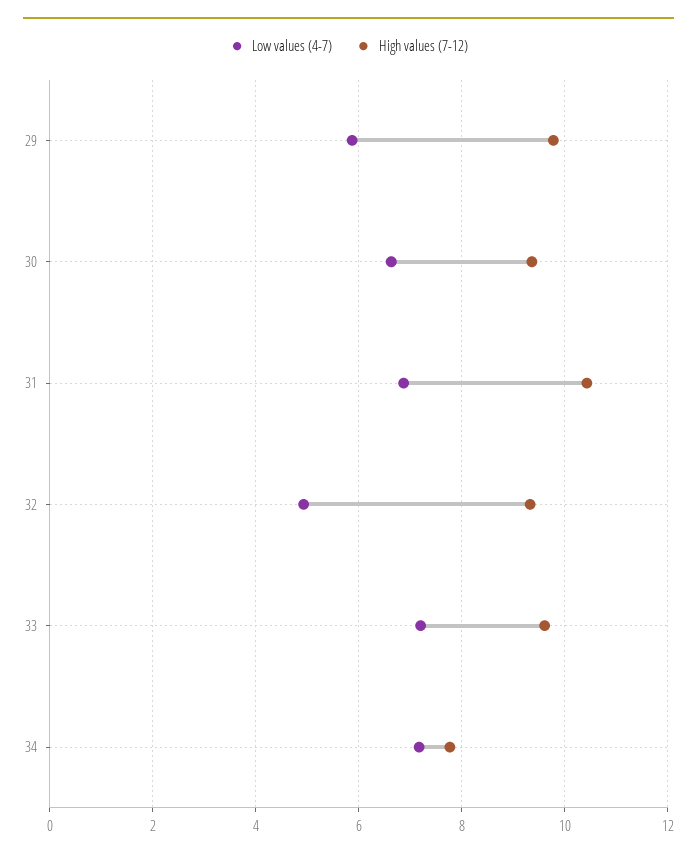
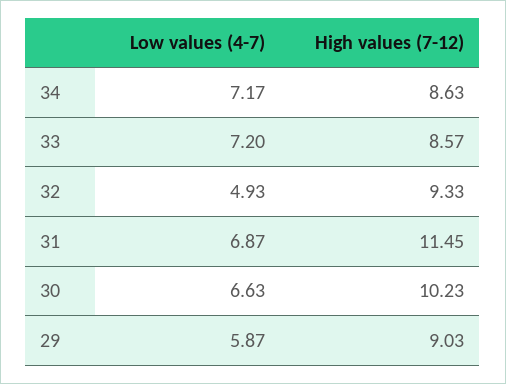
  {
    "Low values (4-7)": {
      "29": 5.87,
      "30": 6.63,
      "31": 6.87,
      "32": 4.93,
      "33": 7.2,
      "34": 7.17
    },
    "High values (7-12)": {
-     "29": 9.8,
+     "29": 9.03,
-     "30": 9.4,
+     "30": 10.23,
-     "31": 10.4,
+     "31": 11.45,
      "32": 9.33,
-     "33": 9.6,
+     "33": 8.57,
-     "34": 7.8
+     "34": 8.63
    }
  }

